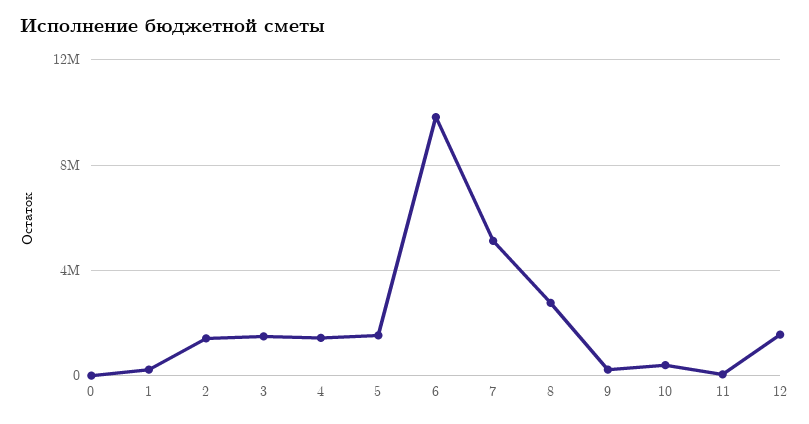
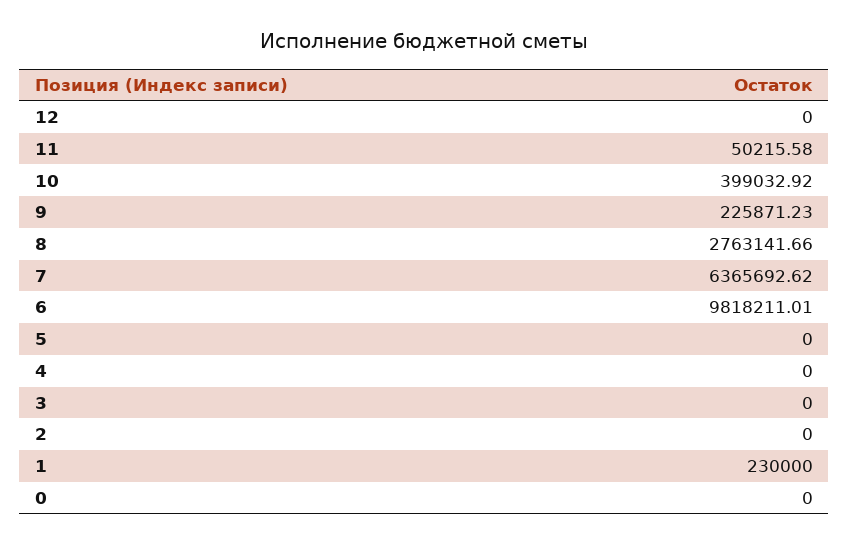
  {
    "0": 0,
    "1": 230000,
-   "2": 1500000,
+   "2": 0,
-   "3": 1500000,
+   "3": 0,
-   "4": 1500000,
+   "4": 0,
-   "5": 1500000,
+   "5": 0,
    "6": 9818211.01,
-   "7": 5000000,
+   "7": 6365692.62,
    "8": 2763141.66,
    "9": 225871.23,
    "10": 399032.92,
    "11": 50215.58,
-   "12": 1500000
+   "12": 0
  }

